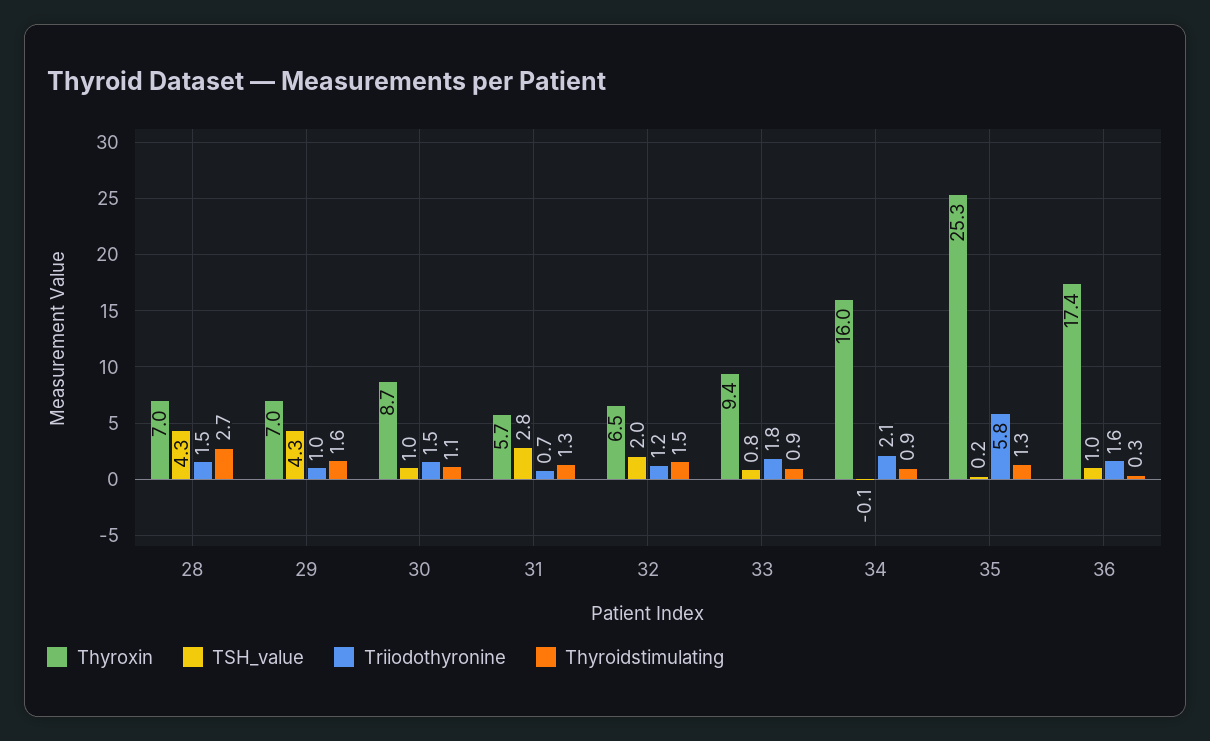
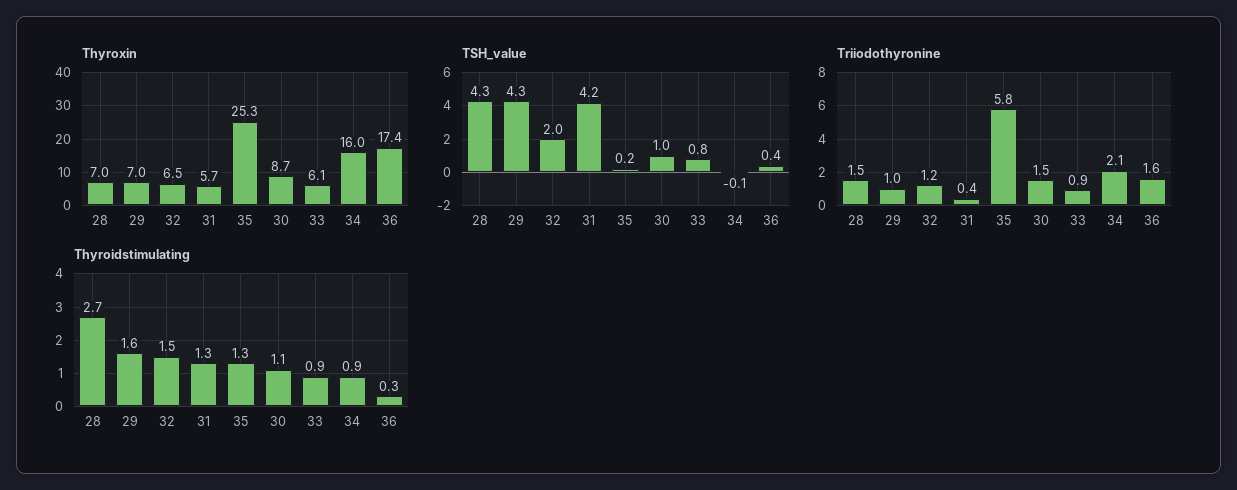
  {
    "Thyroxin": {
      "28": 7,
      "29": 7,
      "30": 8.7,
      "31": 5.7,
      "32": 6.5,
-     "33": 9.4,
+     "33": 6.1,
      "34": 16,
      "35": 25.3,
      "36": 17.4
    },
    "TSH_value": {
      "28": 4.3,
      "29": 4.3,
      "30": 1,
-     "31": 2.8,
+     "31": 4.2,
      "32": 2,
      "33": 0.8,
      "34": -0.1,
      "35": 0.2,
-     "36": 1
+     "36": 0.4
    },
    "Triiodothyronine": {
      "28": 1.5,
      "29": 1,
      "30": 1.5,
-     "31": 0.7,
+     "31": 0.4,
      "32": 1.2,
-     "33": 1.8,
+     "33": 0.9,
      "34": 2.1,
      "35": 5.8,
      "36": 1.6
    },
    "Thyroidstimulating": {
      "28": 2.7,
      "29": 1.6,
      "30": 1.1,
      "31": 1.3,
      "32": 1.5,
      "33": 0.9,
      "34": 0.9,
      "35": 1.3,
      "36": 0.3
    }
  }

